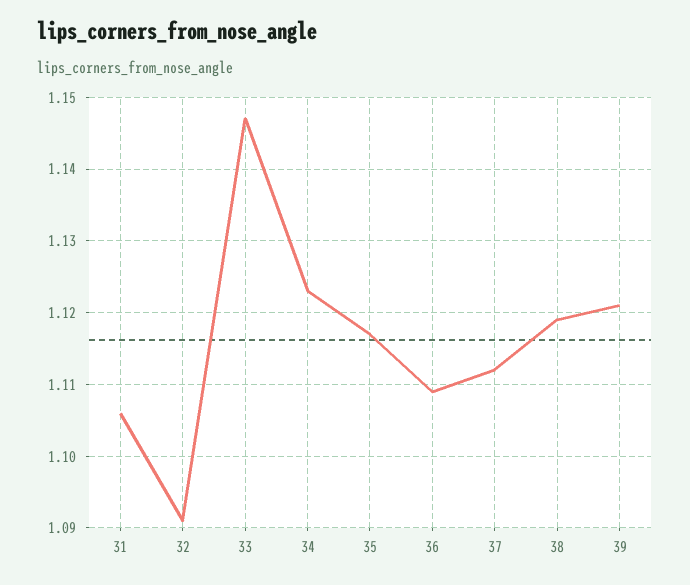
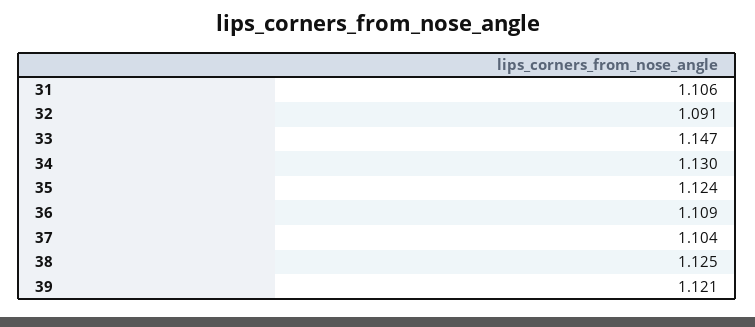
  {
    "31": 1.106,
    "32": 1.091,
    "33": 1.147,
-   "34": 1.123,
+   "34": 1.13,
-   "35": 1.117,
+   "35": 1.124,
    "36": 1.109,
-   "37": 1.112,
+   "37": 1.104,
-   "38": 1.119,
+   "38": 1.125,
    "39": 1.121
  }

